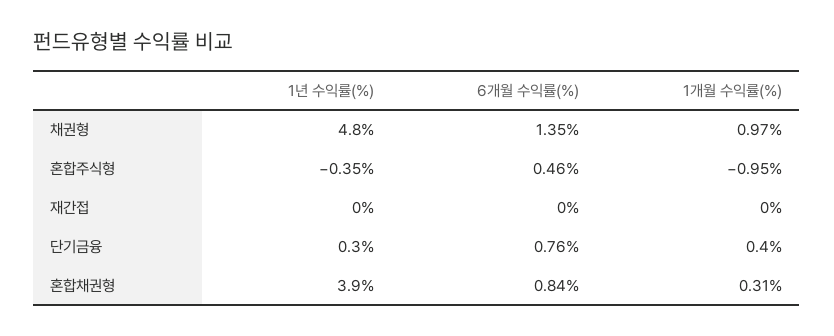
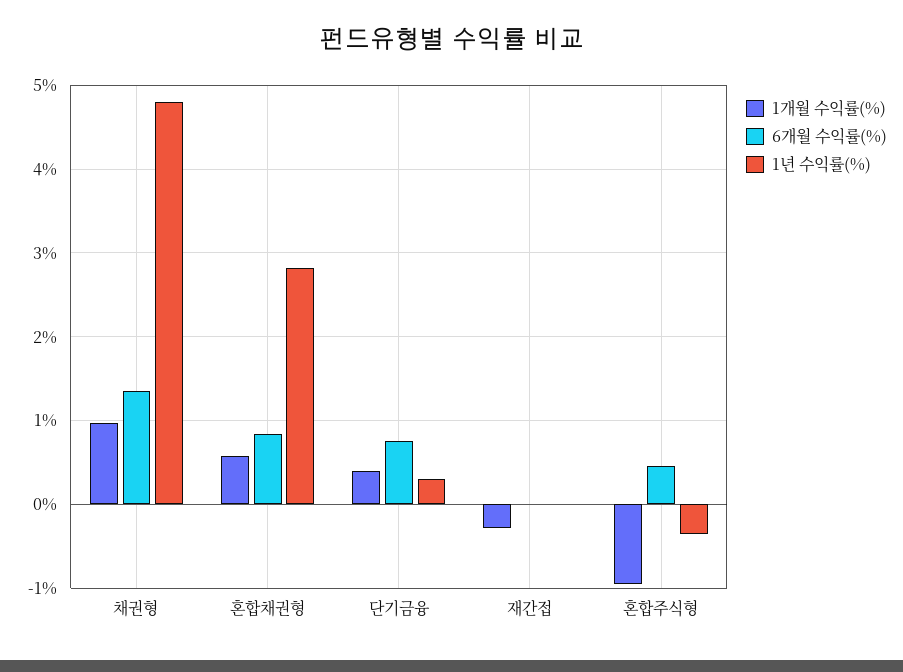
  {
    "1년 수익률(%)": {
      "채권형": 4.8,
      "혼합주식형": -0.35,
      "재간접": 0,
      "단기금융": 0.3,
-     "혼합채권형": 3.9
+     "혼합채권형": 2.8
    },
    "6개월 수익률(%)": {
      "채권형": 1.35,
      "혼합주식형": 0.46,
      "재간접": 0,
      "단기금융": 0.76,
      "혼합채권형": 0.84
    },
    "1개월 수익률(%)": {
      "채권형": 0.97,
      "혼합주식형": -0.95,
-     "재간접": 0,
+     "재간접": -0.3,
      "단기금융": 0.4,
-     "혼합채권형": 0.31
+     "혼합채권형": 0.6
    }
  }

